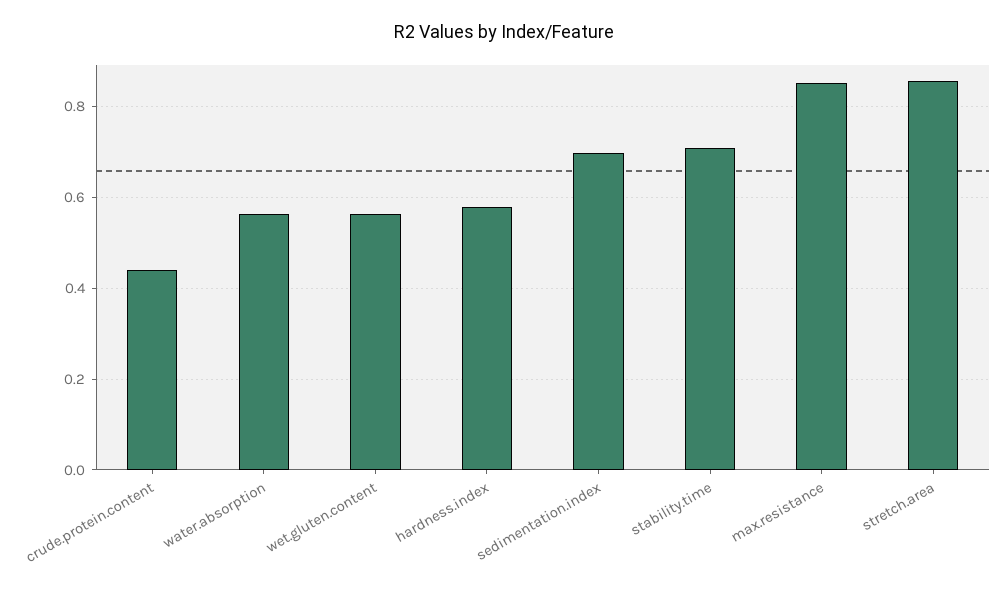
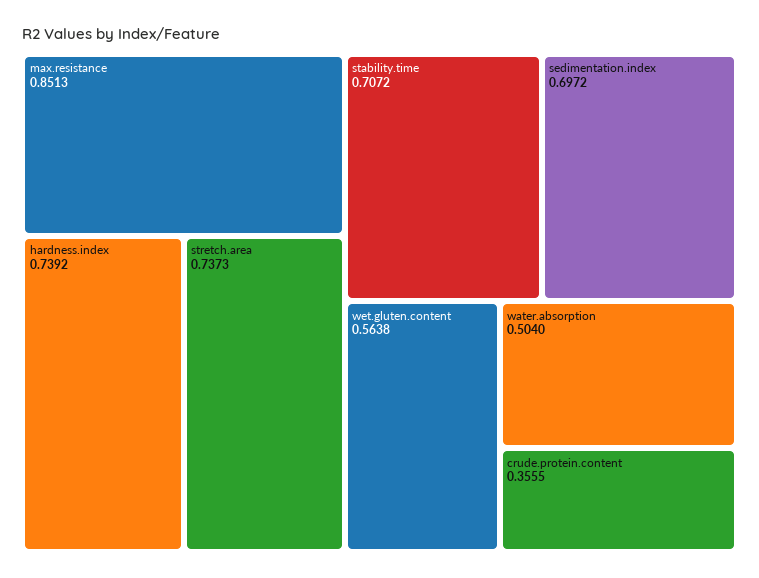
  {
-   "crude.protein.content": 0.44,
+   "crude.protein.content": 0.3555,
-   "water.absorption": 0.56,
+   "water.absorption": 0.504,
    "wet.gluten.content": 0.5638,
-   "hardness.index": 0.58,
+   "hardness.index": 0.7392,
    "sedimentation.index": 0.6972,
    "stability.time": 0.7072,
    "max.resistance": 0.8513,
-   "stretch.area": 0.86
+   "stretch.area": 0.7373
  }

